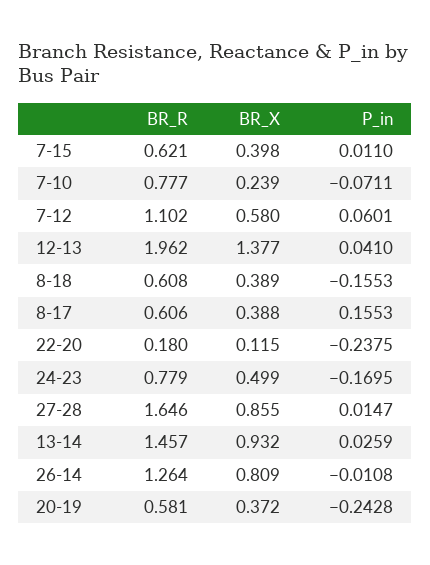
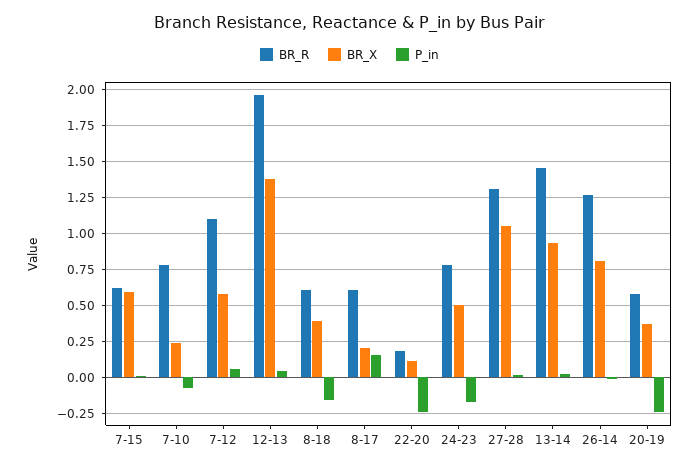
  {
    "BR_R": {
      "7-15": 0.621,
      "7-10": 0.777,
      "7-12": 1.102,
      "12-13": 1.962,
      "8-18": 0.608,
      "8-17": 0.606,
      "22-20": 0.18,
      "24-23": 0.779,
-     "27-28": 1.646,
+     "27-28": 1.3,
      "13-14": 1.457,
      "26-14": 1.264,
      "20-19": 0.581
    },
    "BR_X": {
-     "7-15": 0.398,
+     "7-15": 0.6,
      "7-10": 0.239,
      "7-12": 0.58,
      "12-13": 1.377,
      "8-18": 0.389,
-     "8-17": 0.388,
+     "8-17": 0.2,
      "22-20": 0.115,
      "24-23": 0.499,
-     "27-28": 0.855,
+     "27-28": 1.05,
      "13-14": 0.932,
      "26-14": 0.809,
      "20-19": 0.372
    },
    "P_in": {
      "7-15": 0.011,
      "7-10": -0.0711,
      "7-12": 0.0601,
      "12-13": 0.041,
      "8-18": -0.1553,
      "8-17": 0.1553,
      "22-20": -0.2375,
      "24-23": -0.1695,
      "27-28": 0.0147,
      "13-14": 0.0259,
      "26-14": -0.0108,
      "20-19": -0.2428
    }
  }

